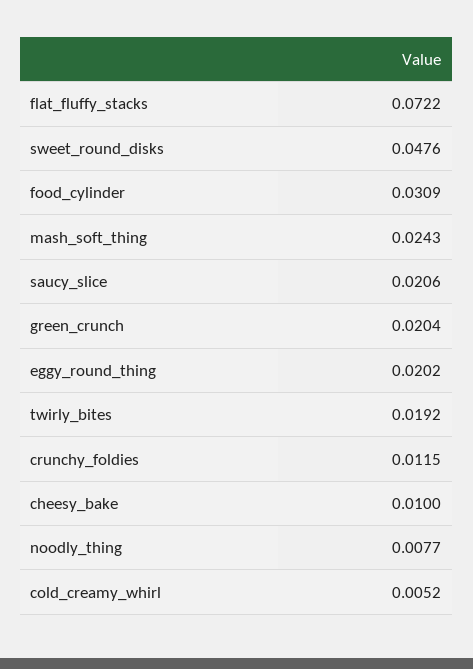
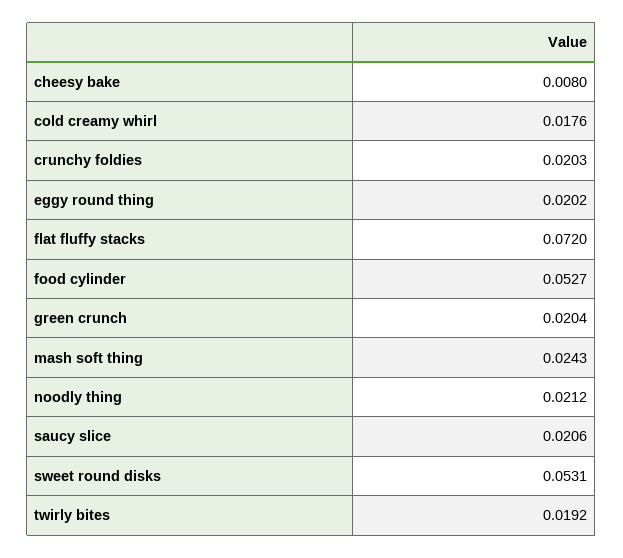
  {
-   "flat_fluffy_stacks": 0.0722,
+   "flat_fluffy_stacks": 0.072,
-   "sweet_round_disks": 0.0476,
+   "sweet_round_disks": 0.0531,
-   "food_cylinder": 0.0309,
+   "food_cylinder": 0.0527,
    "mash_soft_thing": 0.0243,
    "saucy_slice": 0.0206,
    "green_crunch": 0.0204,
    "eggy_round_thing": 0.0202,
    "twirly_bites": 0.0192,
-   "crunchy_foldies": 0.0115,
+   "crunchy_foldies": 0.0203,
-   "cheesy_bake": 0.01,
+   "cheesy_bake": 0.008,
-   "noodly_thing": 0.0077,
+   "noodly_thing": 0.0212,
-   "cold_creamy_whirl": 0.0052
+   "cold_creamy_whirl": 0.0176
  }

